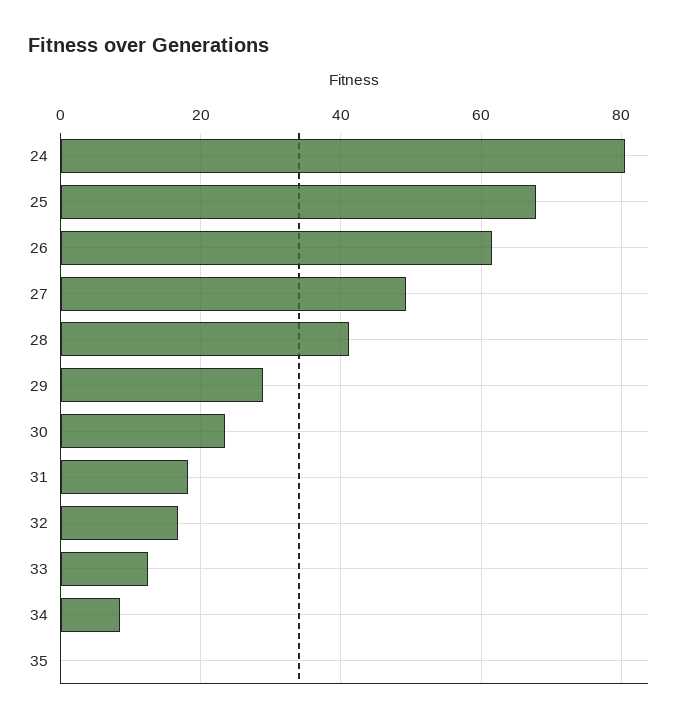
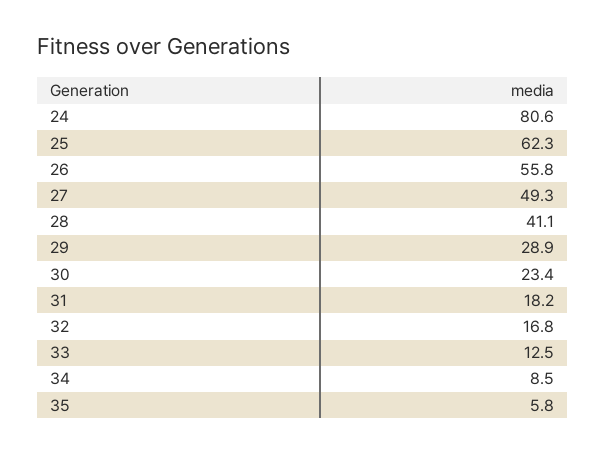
  {
    "24": 80.6,
-   "25": 68,
+   "25": 62.3,
-   "26": 62,
+   "26": 55.8,
    "27": 49.3,
    "28": 41.1,
    "29": 28.9,
    "30": 23.4,
    "31": 18.2,
    "32": 16.8,
    "33": 12.5,
    "34": 8.5,
-   "35": 0
+   "35": 5.8
  }

